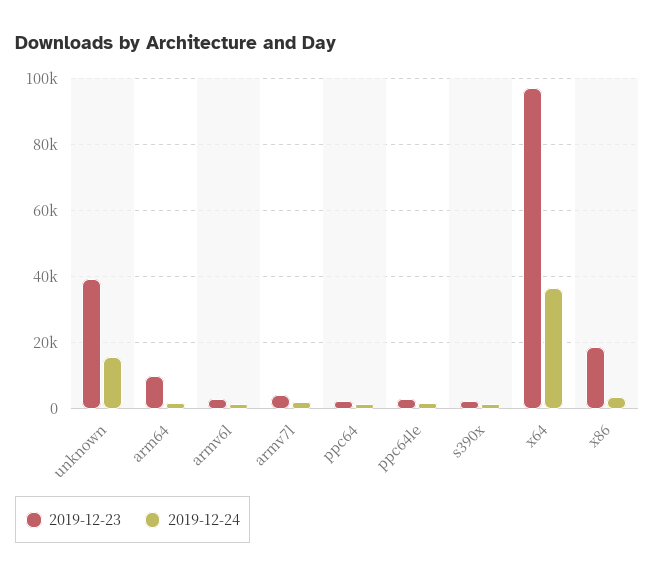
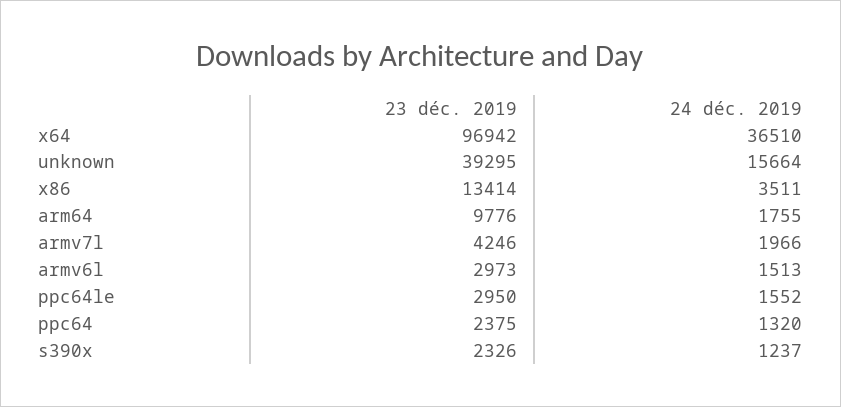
  {
    "2019-12-23": {
      "unknown": 39295,
      "arm64": 9776,
      "armv6l": 2973,
      "armv7l": 4246,
      "ppc64": 2375,
      "ppc64le": 2950,
      "s390x": 2326,
      "x64": 96942,
-     "x86": 18000
+     "x86": 13414
    },
    "2019-12-24": {
      "unknown": 15664,
      "arm64": 1755,
      "armv6l": 1513,
      "armv7l": 1966,
      "ppc64": 1320,
      "ppc64le": 1552,
      "s390x": 1237,
      "x64": 36510,
      "x86": 3511
    }
  }

